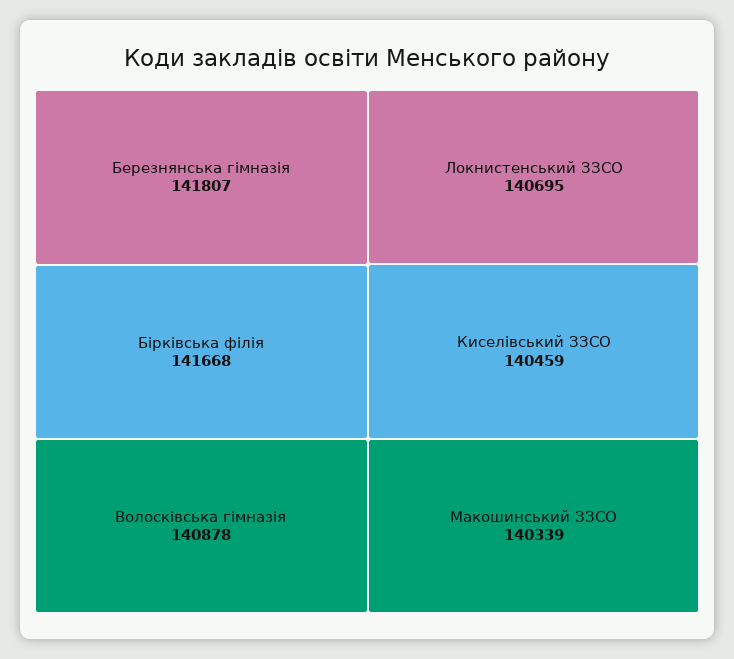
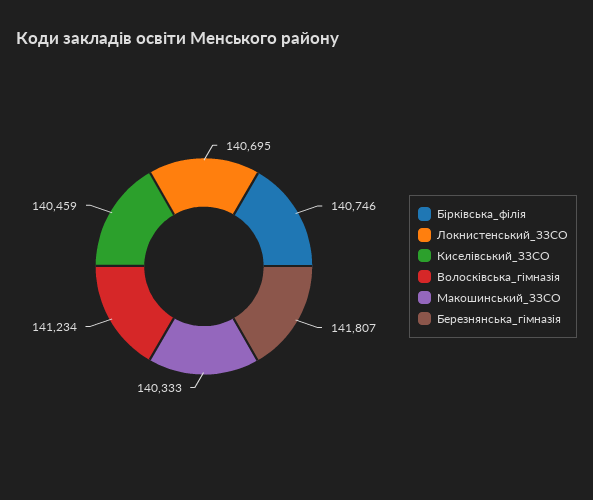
  {
    "Березнянська гімназія": 141807,
-   "Бірківська філія": 141668,
+   "Бірківська філія": 140746,
-   "Волосківська гімназія": 140878,
+   "Волосківська гімназія": 141234,
    "Локнистенський ЗЗСО": 140695,
    "Киселівський ЗЗСО": 140459,
-   "Макошинський ЗЗСО": 140339
+   "Макошинський ЗЗСО": 140333
  }

